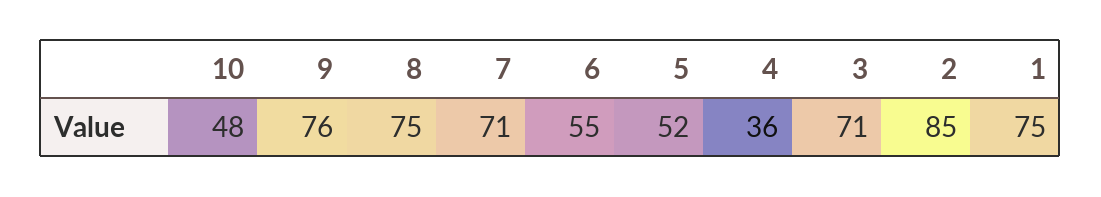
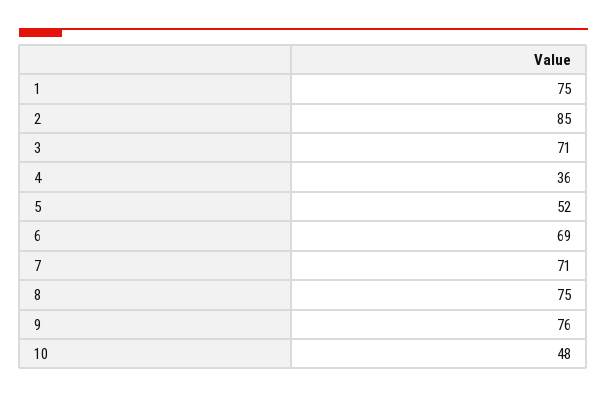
  {
    "10": 48,
    "9": 76,
    "8": 75,
    "7": 71,
-   "6": 55,
+   "6": 69,
    "5": 52,
    "4": 36,
    "3": 71,
    "2": 85,
    "1": 75
  }

